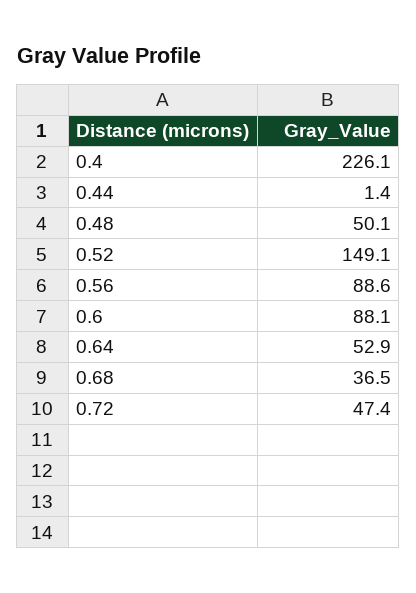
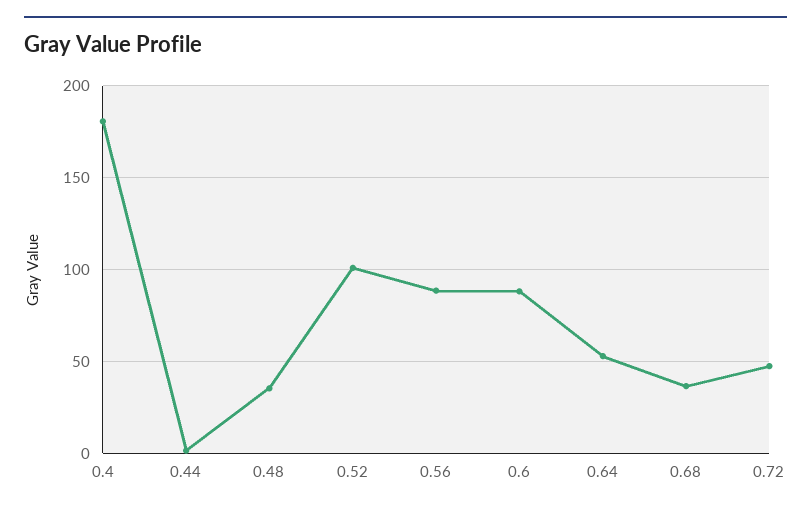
  {
-   "0.4": 226.1,
+   "0.4": 180,
    "0.44": 1.4,
-   "0.48": 50.1,
+   "0.48": 35,
-   "0.52": 149.1,
+   "0.52": 100,
    "0.56": 88.6,
    "0.6": 88.1,
    "0.64": 52.9,
    "0.68": 36.5,
    "0.72": 47.4
  }

